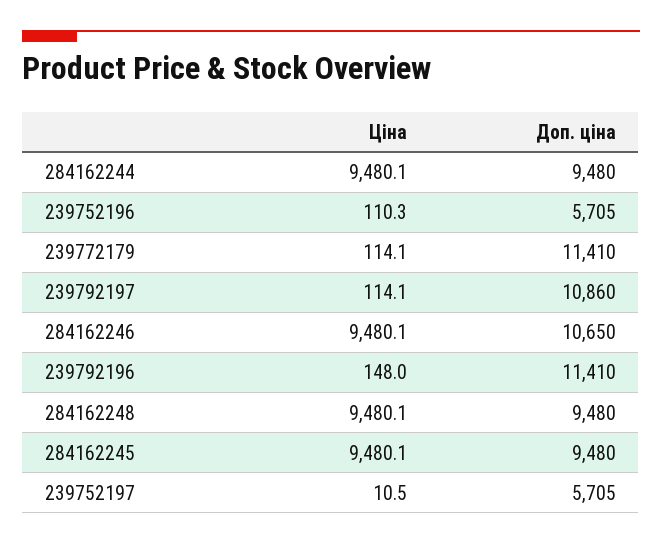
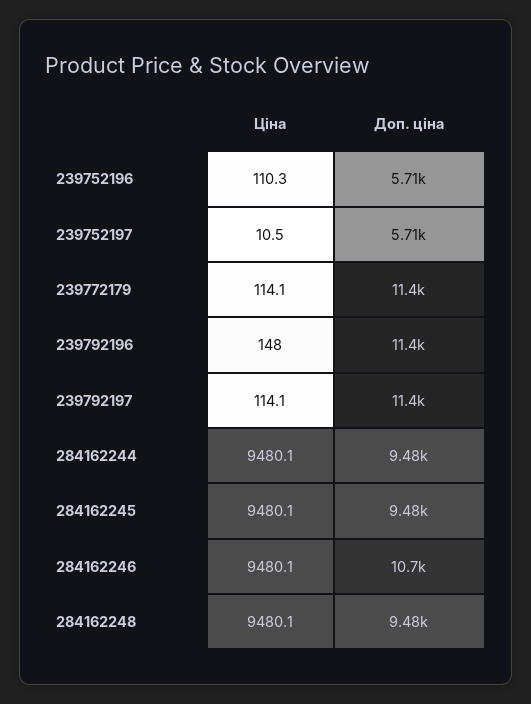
  {
    "Ціна": {
      "284162244": 9480.1,
      "239752196": 110.3,
      "239772179": 114.1,
      "239792197": 114.1,
      "284162246": 9480.1,
      "239792196": 148,
      "284162248": 9480.1,
      "284162245": 9480.1,
      "239752197": 10.5
    },
    "Доп. ціна": {
      "284162244": 9480,
      "239752196": 5705,
      "239772179": 11410,
-     "239792197": 10860,
+     "239792197": 11400,
      "284162246": 10650,
      "239792196": 11410,
      "284162248": 9480,
      "284162245": 9480,
      "239752197": 5705
    }
  }

